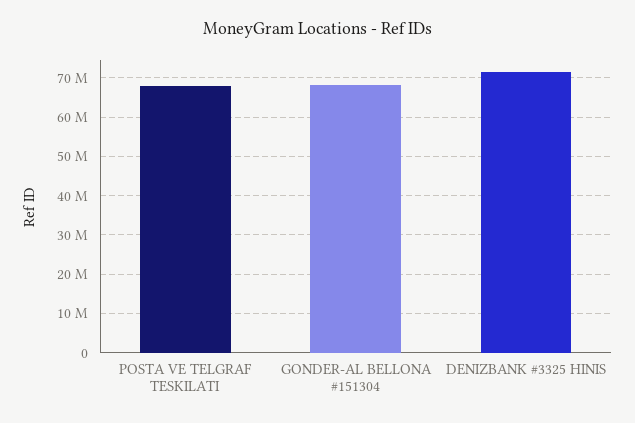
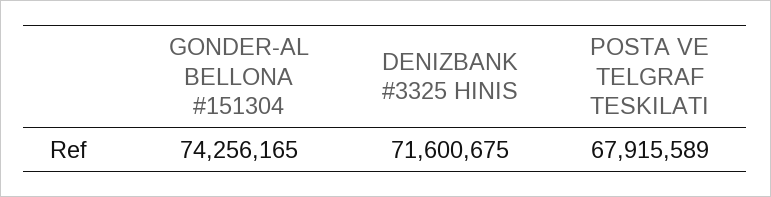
  {
    "POSTA VE TELGRAF TESKILATI": 67915589,
-   "GONDER-AL BELLONA #151304": 68000000,
+   "GONDER-AL BELLONA #151304": 74256165,
    "DENIZBANK #3325 HINIS": 71600675
  }

